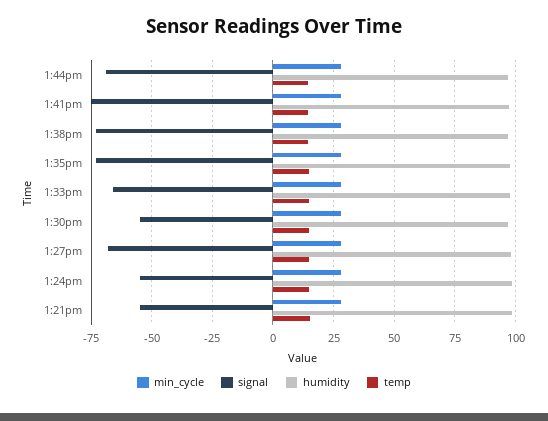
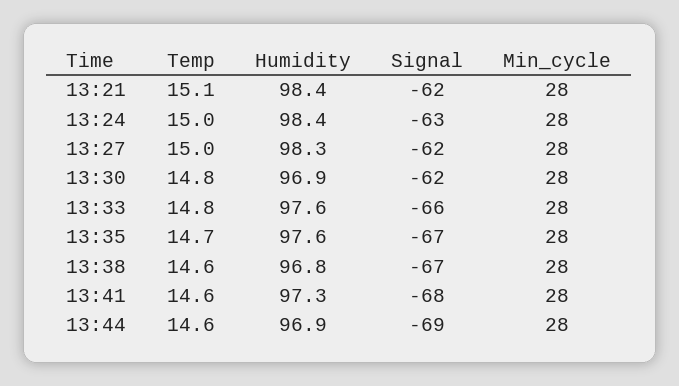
  {
    "min_cycle": {
      "1:44pm": 28,
      "1:41pm": 28,
      "1:38pm": 28,
      "1:35pm": 28,
      "1:33pm": 28,
      "1:30pm": 28,
      "1:27pm": 28,
      "1:24pm": 28,
      "1:21pm": 28
    },
    "signal": {
      "1:44pm": -69,
-     "1:41pm": -75,
+     "1:41pm": -68,
-     "1:38pm": -72.5,
+     "1:38pm": -67,
-     "1:35pm": -72.5,
+     "1:35pm": -67,
      "1:33pm": -66,
-     "1:30pm": -55,
+     "1:30pm": -62,
-     "1:27pm": -67.5,
+     "1:27pm": -62,
-     "1:24pm": -55,
+     "1:24pm": -63,
-     "1:21pm": -55
+     "1:21pm": -62
    },
    "humidity": {
      "1:44pm": 96.9,
      "1:41pm": 97.3,
      "1:38pm": 96.8,
      "1:35pm": 97.6,
      "1:33pm": 97.6,
      "1:30pm": 96.9,
      "1:27pm": 98.3,
      "1:24pm": 98.4,
      "1:21pm": 98.4
    },
    "temp": {
      "1:44pm": 14.6,
      "1:41pm": 14.6,
      "1:38pm": 14.6,
      "1:35pm": 14.7,
      "1:33pm": 14.8,
      "1:30pm": 14.8,
      "1:27pm": 15,
      "1:24pm": 15,
      "1:21pm": 15.1
    }
  }

